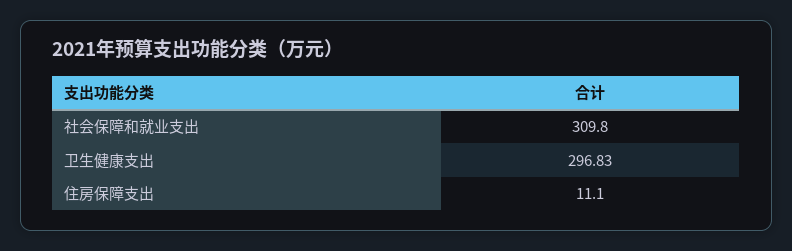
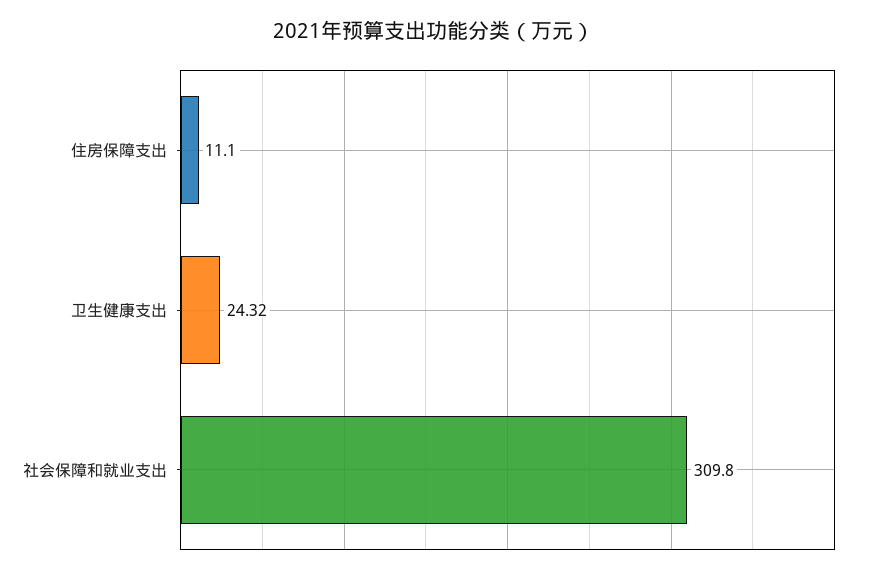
  {
    "社会保障和就业支出": 309.8,
-   "卫生健康支出": 296.83,
+   "卫生健康支出": 24.32,
    "住房保障支出": 11.1
  }

